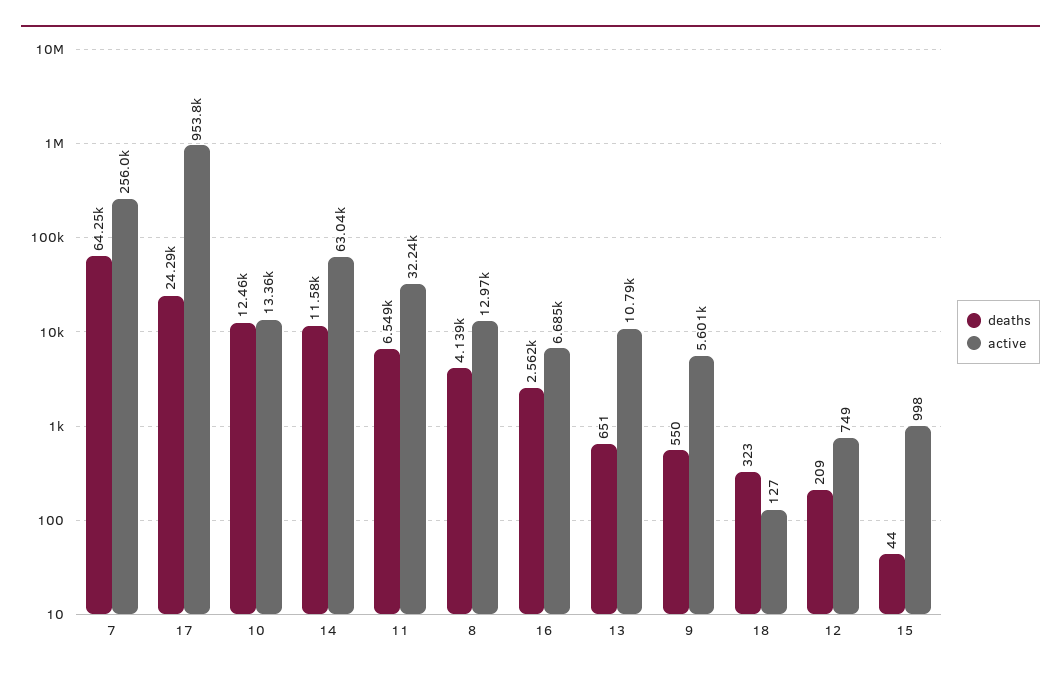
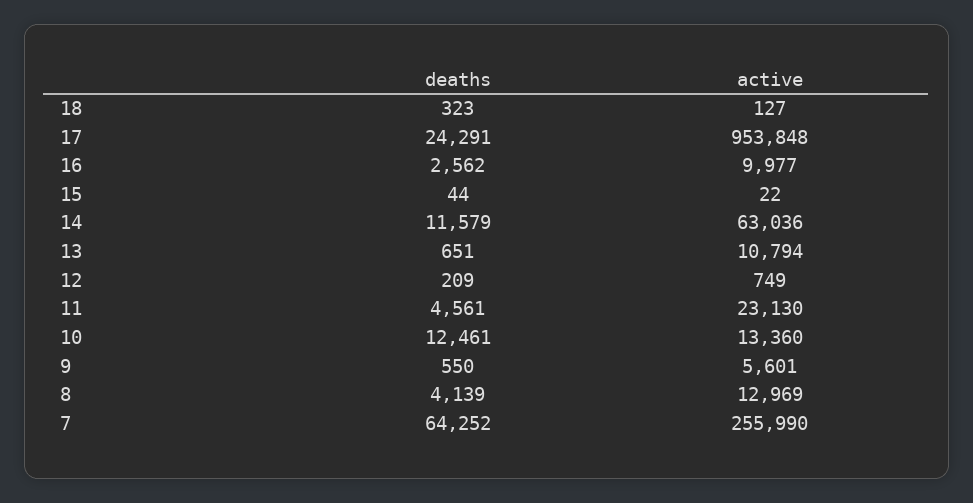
  {
    "deaths": {
      "7": 64252,
      "17": 24291,
      "10": 12461,
      "14": 11579,
-     "11": 6549,
+     "11": 4561,
      "8": 4139,
      "16": 2562,
      "13": 651,
      "9": 550,
      "18": 323,
      "12": 209,
      "15": 44
    },
    "active": {
      "7": 255990,
      "17": 953848,
      "10": 13360,
      "14": 63036,
-     "11": 32240,
+     "11": 23130,
      "8": 12969,
-     "16": 6685,
+     "16": 9977,
      "13": 10794,
      "9": 5601,
      "18": 127,
      "12": 749,
-     "15": 998
+     "15": 22
    }
  }

